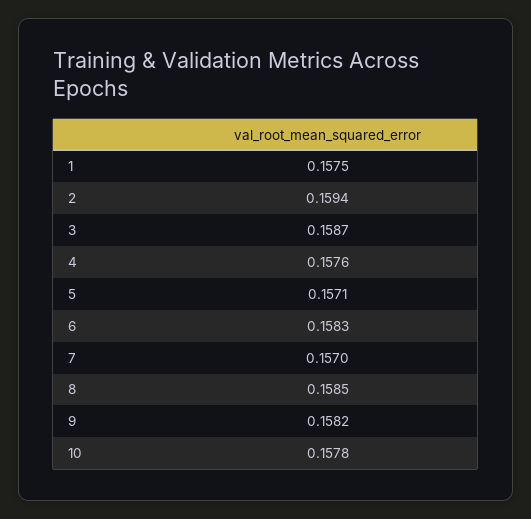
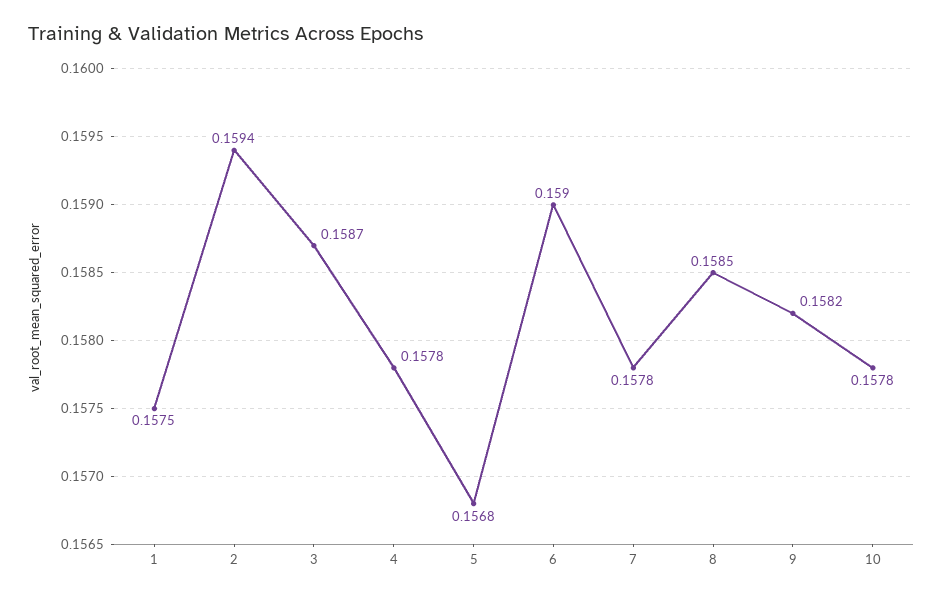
  {
    "1": 0.1575,
    "2": 0.1594,
    "3": 0.1587,
-   "4": 0.1576,
+   "4": 0.1578,
-   "5": 0.1571,
+   "5": 0.1568,
-   "6": 0.1583,
+   "6": 0.159,
-   "7": 0.157,
+   "7": 0.1578,
    "8": 0.1585,
    "9": 0.1582,
    "10": 0.1578
  }

